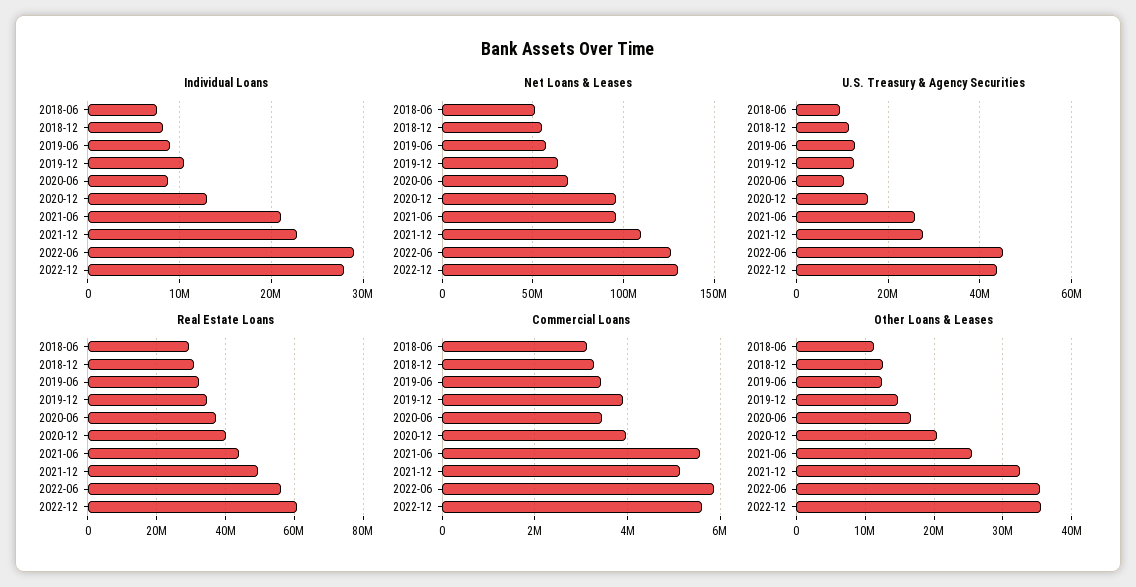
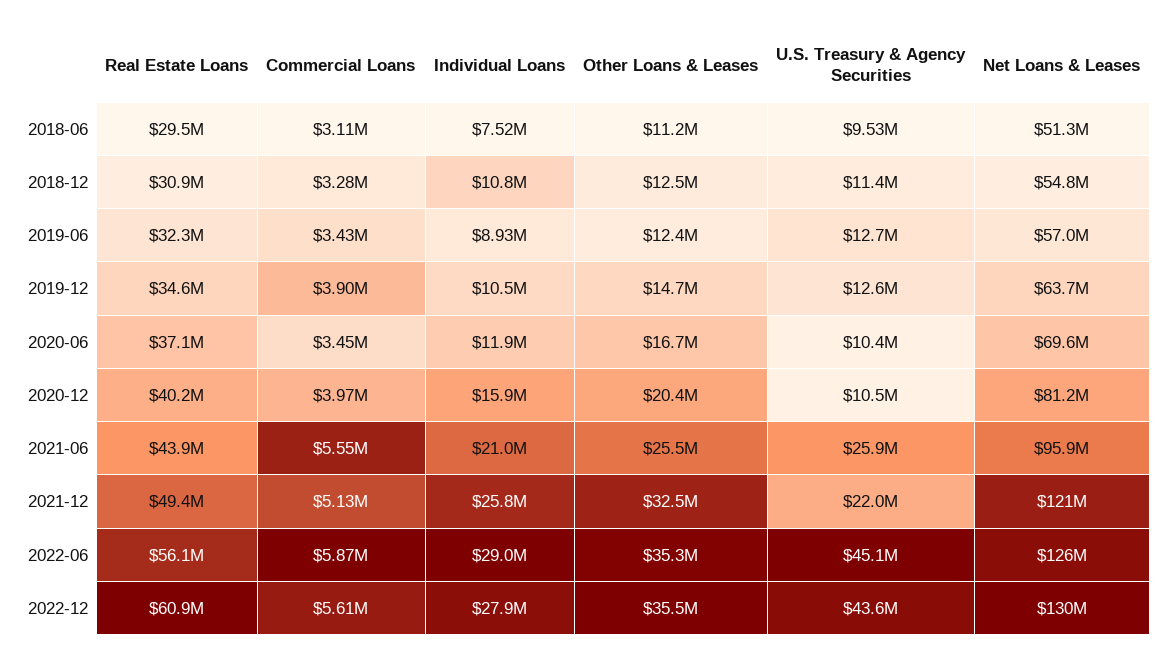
  {
    "Individual Loans": {
      "2018-06": 7520000,
-     "2018-12": 8000000,
+     "2018-12": 10800000,
      "2019-06": 8930000,
      "2019-12": 10500000,
-     "2020-06": 9000000,
+     "2020-06": 11900000,
-     "2020-12": 13000000,
+     "2020-12": 15900000,
      "2021-06": 21000000,
-     "2021-12": 23000000,
+     "2021-12": 25800000,
      "2022-06": 29000000,
      "2022-12": 27900000
    },
    "Net Loans & Leases": {
      "2018-06": 51300000,
      "2018-12": 54800000,
      "2019-06": 57000000,
      "2019-12": 63700000,
      "2020-06": 69600000,
-     "2020-12": 95000000,
+     "2020-12": 81200000,
      "2021-06": 95900000,
-     "2021-12": 110000000,
+     "2021-12": 121000000,
      "2022-06": 126000000,
      "2022-12": 130000000
    },
    "U.S. Treasury & Agency Securities": {
      "2018-06": 9530000,
      "2018-12": 11400000,
      "2019-06": 12700000,
      "2019-12": 12600000,
      "2020-06": 10400000,
-     "2020-12": 16000000,
+     "2020-12": 10500000,
      "2021-06": 25900000,
-     "2021-12": 28000000,
+     "2021-12": 22000000,
      "2022-06": 45100000,
      "2022-12": 43600000
    },
    "Real Estate Loans": {
      "2018-06": 29500000,
      "2018-12": 30900000,
      "2019-06": 32300000,
      "2019-12": 34600000,
      "2020-06": 37100000,
      "2020-12": 40200000,
      "2021-06": 43900000,
      "2021-12": 49400000,
      "2022-06": 56100000,
      "2022-12": 60900000
    },
    "Commercial Loans": {
      "2018-06": 3110000,
      "2018-12": 3280000,
      "2019-06": 3430000,
      "2019-12": 3900000,
      "2020-06": 3450000,
      "2020-12": 3970000,
      "2021-06": 5550000,
      "2021-12": 5130000,
      "2022-06": 5870000,
      "2022-12": 5610000
    },
    "Other Loans & Leases": {
      "2018-06": 11200000,
      "2018-12": 12500000,
      "2019-06": 12400000,
      "2019-12": 14700000,
      "2020-06": 16700000,
      "2020-12": 20400000,
      "2021-06": 25500000,
      "2021-12": 32500000,
      "2022-06": 35300000,
      "2022-12": 35500000
    }
  }

